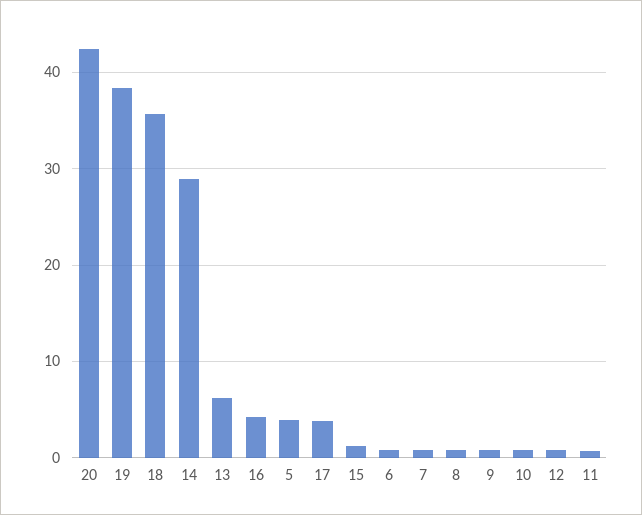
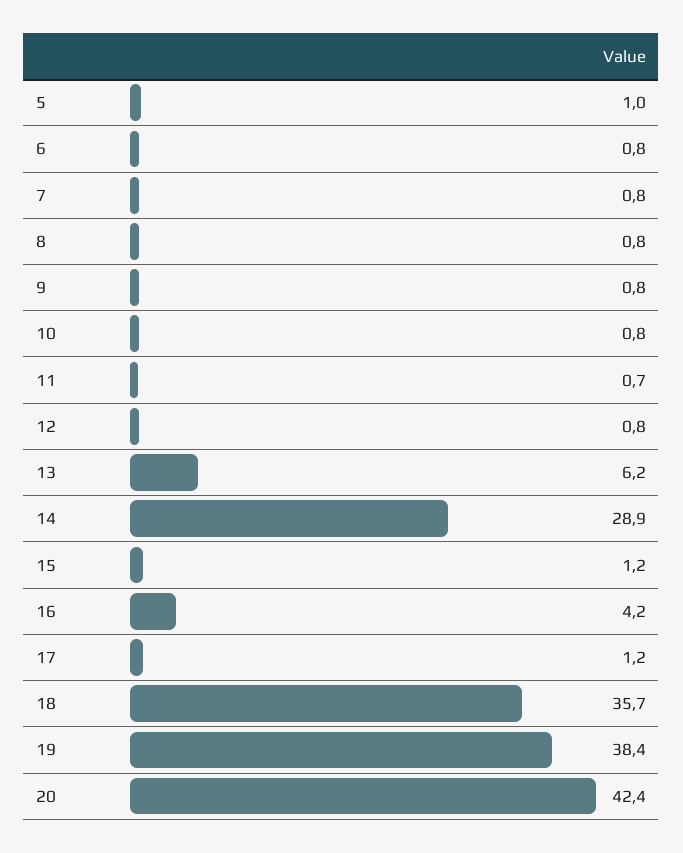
  {
    "20": 42.4,
    "19": 38.4,
    "18": 35.7,
    "14": 28.9,
    "13": 6.2,
    "16": 4.2,
-   "5": 4,
+   "5": 1,
-   "17": 4,
+   "17": 1.2,
    "15": 1.2,
    "6": 0.8,
    "7": 0.8,
    "8": 0.8,
    "9": 0.8,
    "10": 0.8,
    "12": 0.8,
    "11": 0.7
  }

